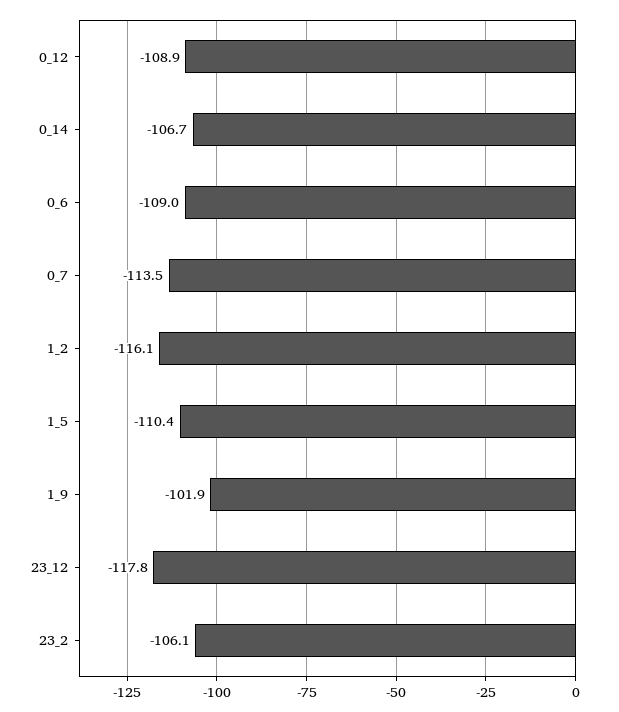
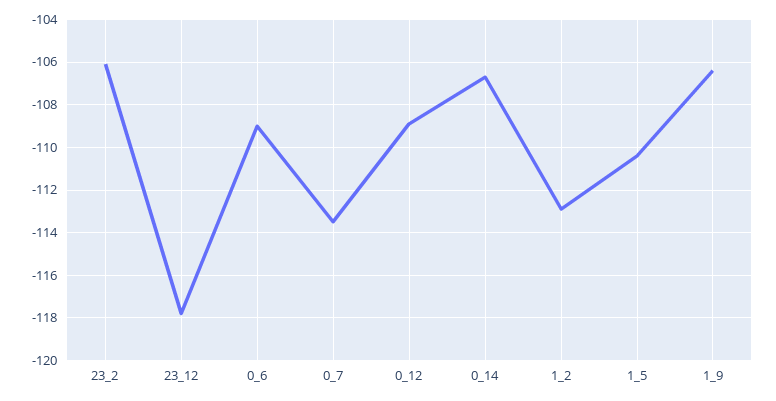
  {
    "0_12": -108.9,
    "0_14": -106.7,
    "0_6": -109,
    "0_7": -113.5,
-   "1_2": -116.1,
+   "1_2": -113,
    "1_5": -110.4,
-   "1_9": -101.9,
+   "1_9": -106.5,
    "23_12": -117.8,
    "23_2": -106.1
  }

